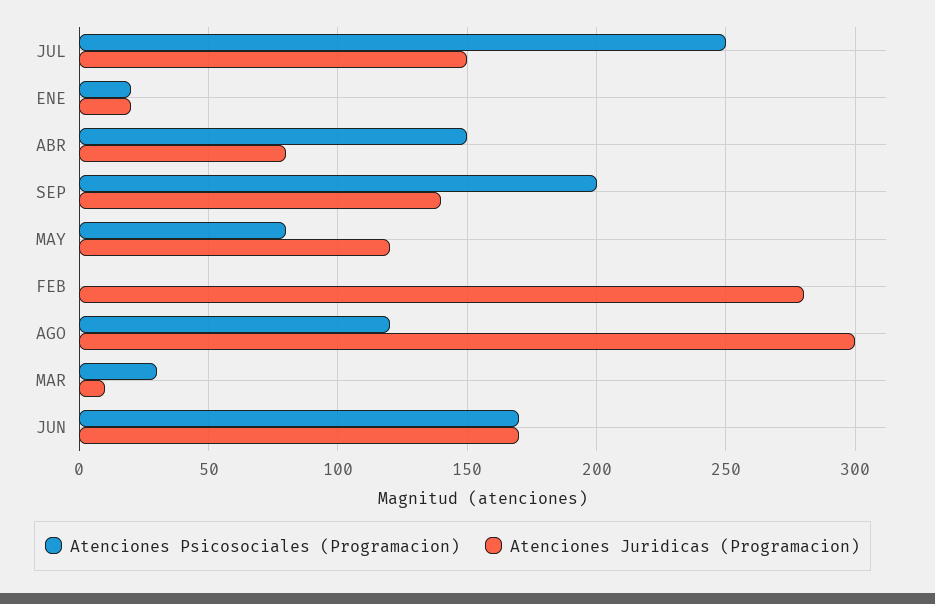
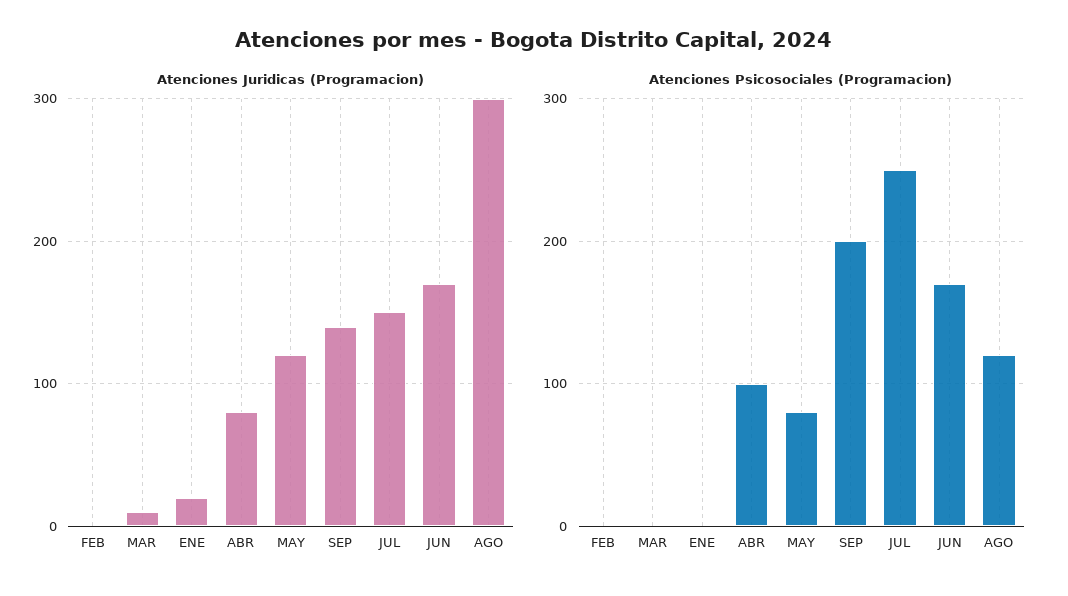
  {
    "Atenciones Psicosociales (Programacion)": {
      "JUL": 250,
-     "ENE": 20,
+     "ENE": 0,
-     "ABR": 150,
+     "ABR": 100,
      "SEP": 200,
      "MAY": 80,
      "FEB": 0,
      "AGO": 120,
-     "MAR": 30,
+     "MAR": 0,
      "JUN": 170
    },
    "Atenciones Juridicas (Programacion)": {
      "JUL": 150,
      "ENE": 20,
      "ABR": 80,
      "SEP": 140,
      "MAY": 120,
-     "FEB": 280,
+     "FEB": 0,
      "AGO": 300,
      "MAR": 10,
      "JUN": 170
    }
  }

